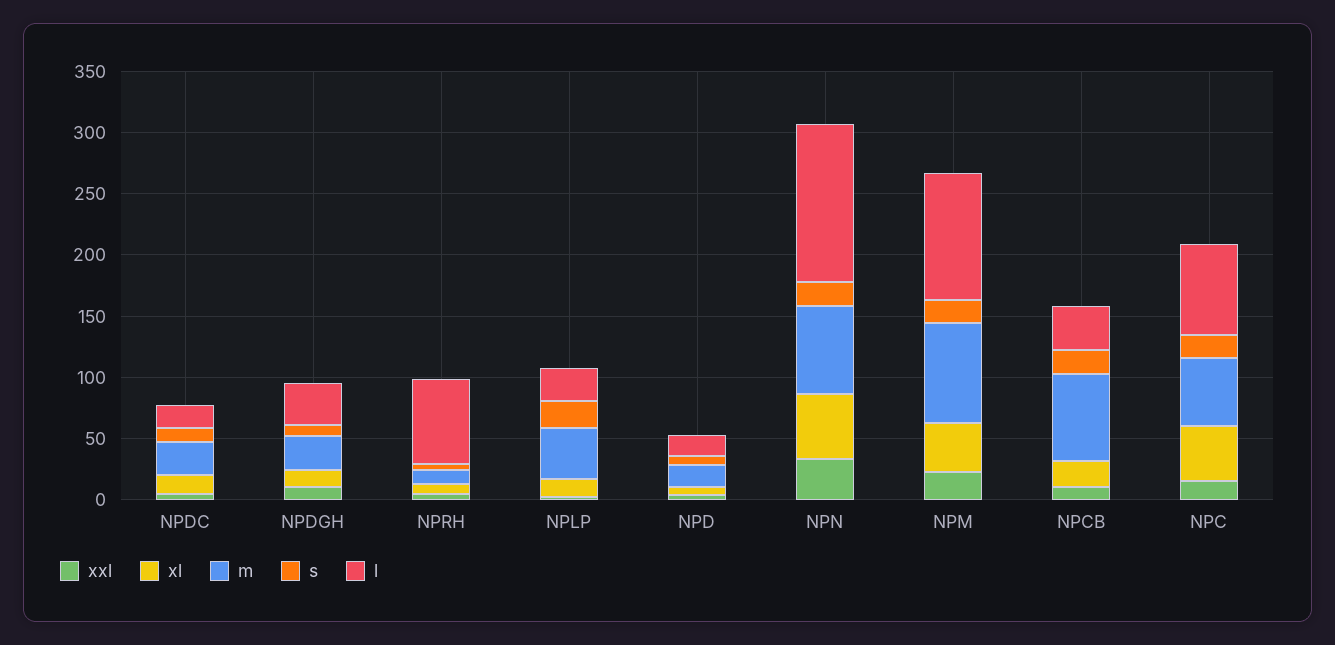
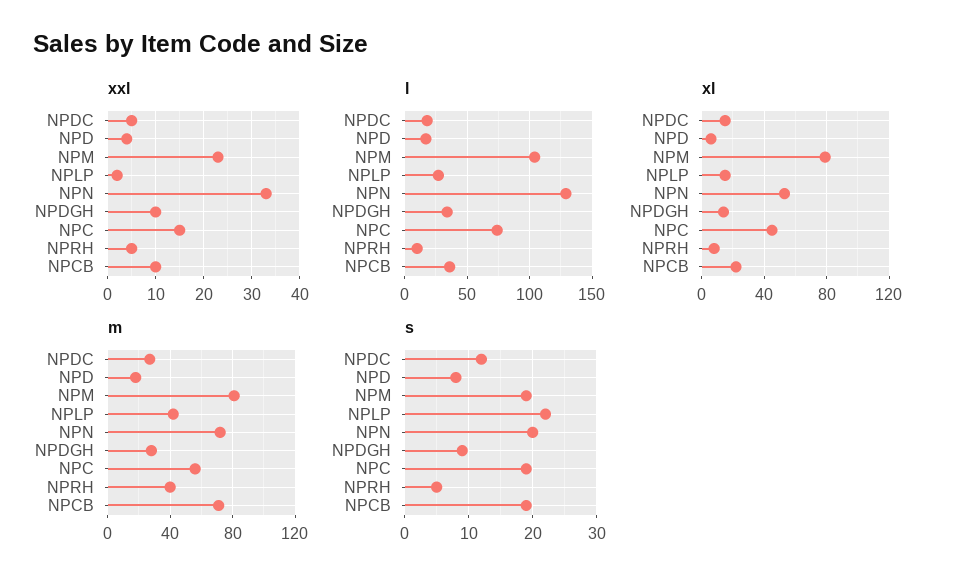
  {
    "xxl": {
      "NPDC": 5,
      "NPDGH": 10,
      "NPRH": 5,
      "NPLP": 0,
      "NPD": 5,
      "NPN": 35,
      "NPM": 25,
      "NPCB": 10,
      "NPC": 15
    },
    "xl": {
      "NPDC": 15,
      "NPDGH": 15,
      "NPRH": 10,
      "NPLP": 15,
      "NPD": 5,
      "NPN": 55,
-     "NPM": 40,
+     "NPM": 80,
      "NPCB": 20,
      "NPC": 45
    },
    "m": {
      "NPDC": 25,
      "NPDGH": 30,
-     "NPRH": 10,
+     "NPRH": 40,
      "NPLP": 40,
      "NPD": 20,
      "NPN": 70,
      "NPM": 80,
      "NPCB": 70,
      "NPC": 55
    },
    "s": {
      "NPDC": 12,
      "NPDGH": 9,
      "NPRH": 5,
      "NPLP": 22,
      "NPD": 8,
      "NPN": 20,
      "NPM": 19,
      "NPCB": 19,
      "NPC": 19
    },
    "l": {
      "NPDC": 20,
      "NPDGH": 35,
-     "NPRH": 70,
+     "NPRH": 10,
      "NPLP": 25,
      "NPD": 15,
      "NPN": 130,
      "NPM": 105,
      "NPCB": 35,
      "NPC": 75
    }
  }

